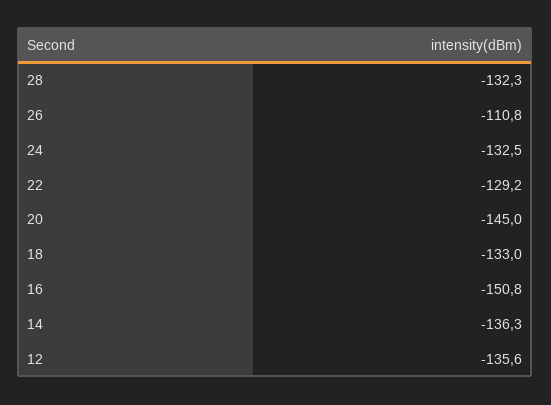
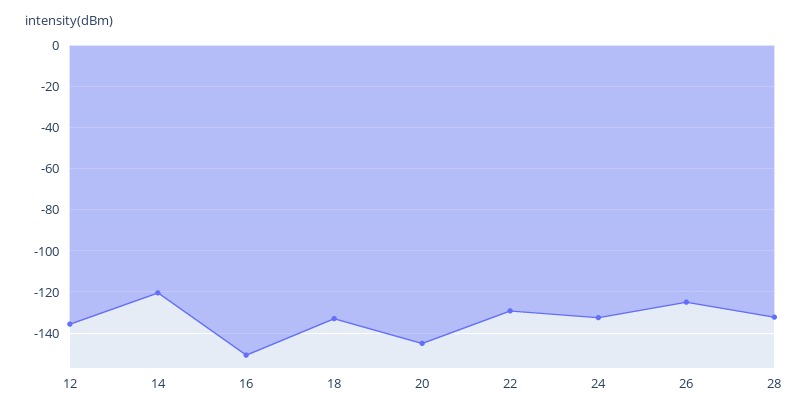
  {
    "28": -132.3,
-   "26": -110.8,
+   "26": -125,
    "24": -132.5,
    "22": -129.2,
    "20": -145,
    "18": -133,
    "16": -150.8,
-   "14": -136.3,
+   "14": -120,
    "12": -135.6
  }

